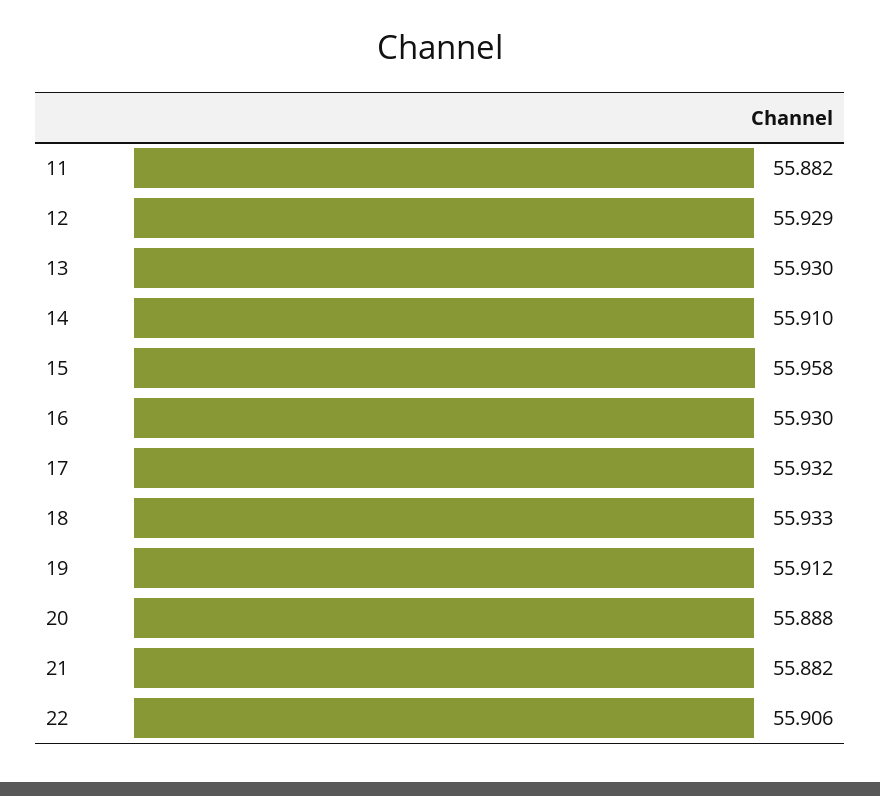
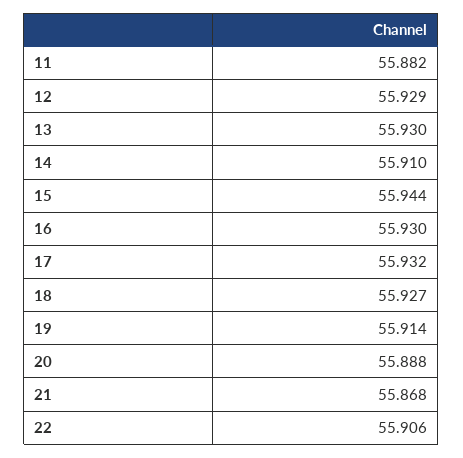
  {
    "11": 55.882,
    "12": 55.929,
    "13": 55.93,
    "14": 55.91,
-   "15": 55.958,
+   "15": 55.944,
    "16": 55.93,
    "17": 55.932,
-   "18": 55.933,
+   "18": 55.927,
-   "19": 55.912,
+   "19": 55.914,
    "20": 55.888,
-   "21": 55.882,
+   "21": 55.868,
    "22": 55.906
  }

